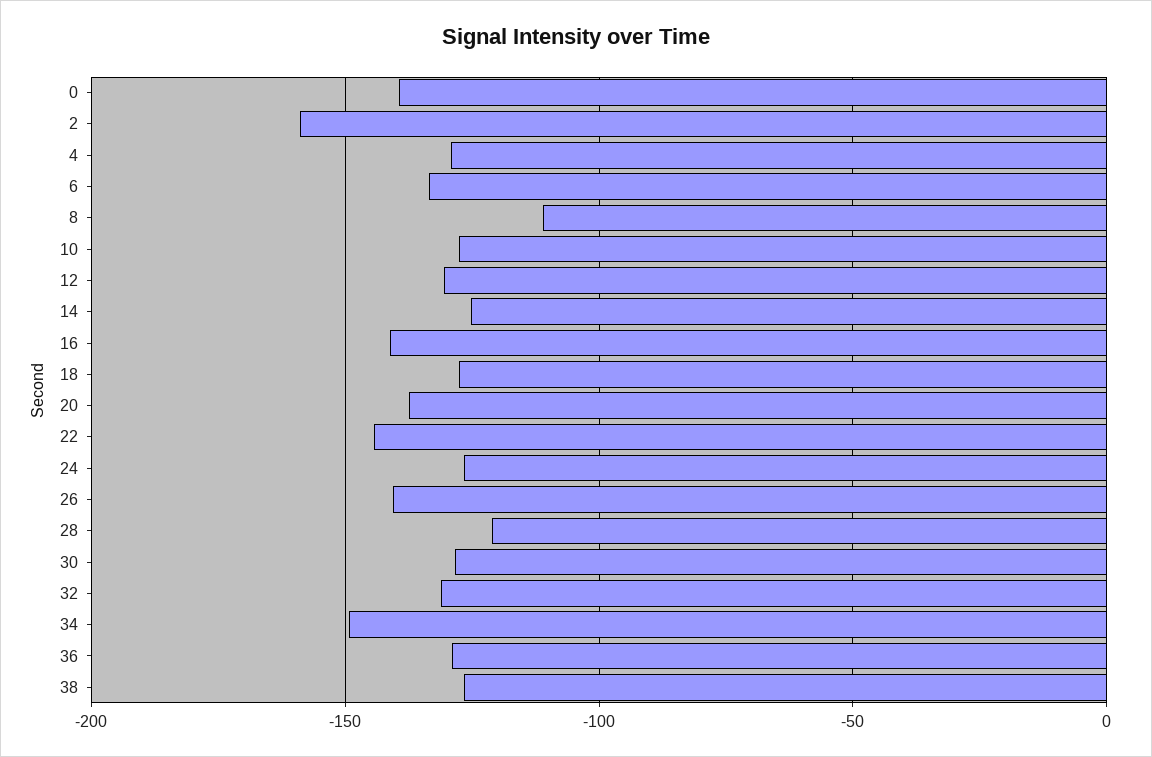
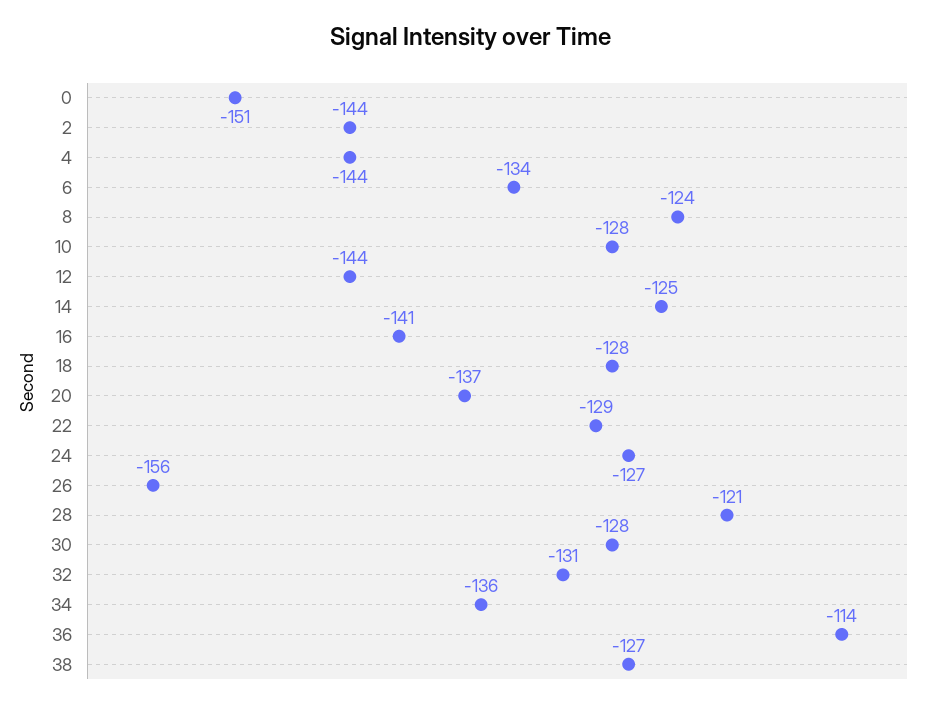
  {
-   "0": -140,
+   "0": -151,
-   "2": -160,
+   "2": -144,
-   "4": -130,
+   "4": -144,
    "6": -134,
-   "8": -110,
+   "8": -124,
    "10": -128,
-   "12": -130,
+   "12": -144,
    "14": -125,
    "16": -141,
    "18": -128,
    "20": -137,
-   "22": -145,
+   "22": -129,
    "24": -127,
-   "26": -140,
+   "26": -156,
    "28": -121,
    "30": -128,
    "32": -131,
-   "34": -150,
+   "34": -136,
-   "36": -130,
+   "36": -114,
    "38": -127
  }

